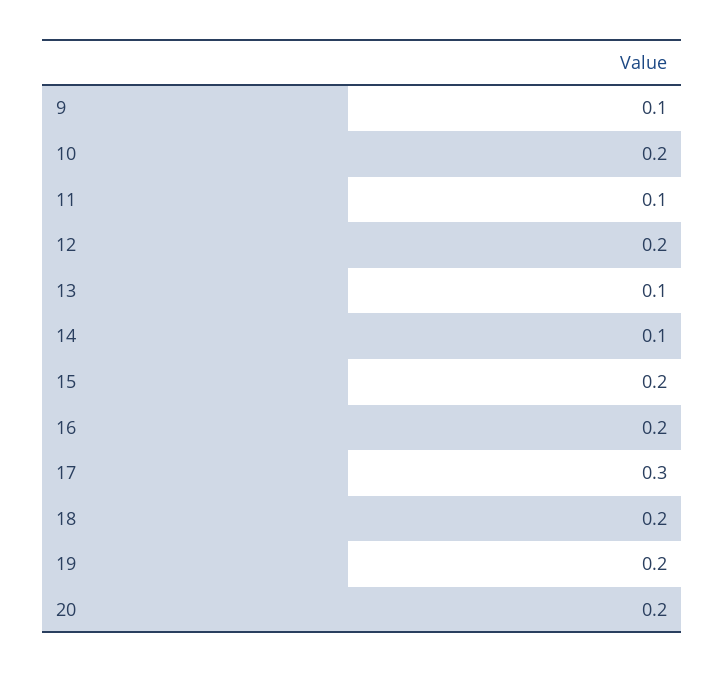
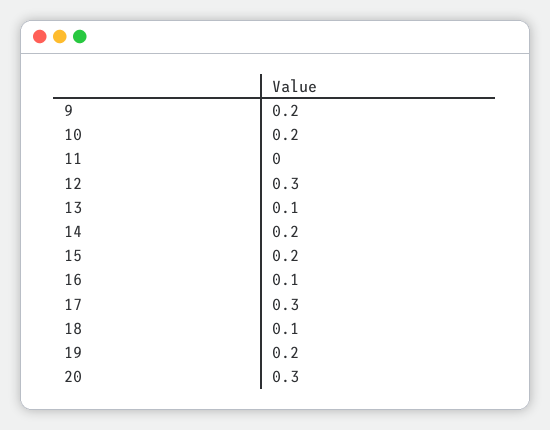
  {
-   "9": 0.1,
+   "9": 0.2,
    "10": 0.2,
-   "11": 0.1,
+   "11": 0,
-   "12": 0.2,
+   "12": 0.3,
    "13": 0.1,
-   "14": 0.1,
+   "14": 0.2,
    "15": 0.2,
-   "16": 0.2,
+   "16": 0.1,
    "17": 0.3,
-   "18": 0.2,
+   "18": 0.1,
    "19": 0.2,
-   "20": 0.2
+   "20": 0.3
  }

